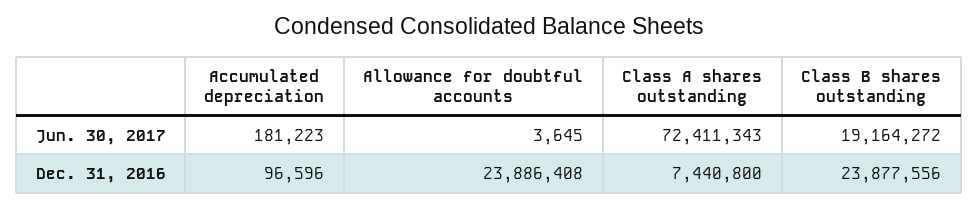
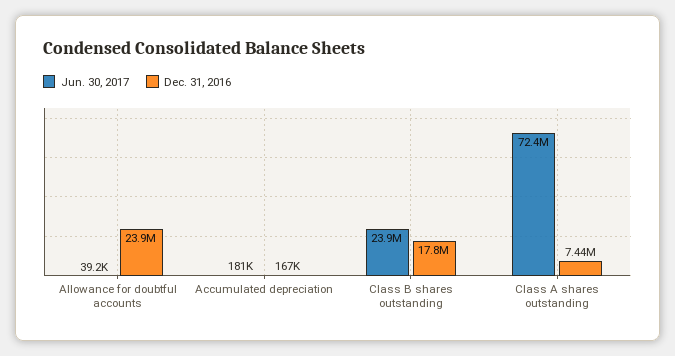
  {
    "Jun. 30, 2017": {
      "Accumulated depreciation": 181223,
-     "Allowance for doubtful accounts": 3645,
+     "Allowance for doubtful accounts": 39200,
      "Class A shares outstanding": 72411343,
-     "Class B shares outstanding": 19164272
+     "Class B shares outstanding": 23900000
    },
    "Dec. 31, 2016": {
-     "Accumulated depreciation": 96596,
+     "Accumulated depreciation": 167000,
      "Allowance for doubtful accounts": 23886408,
      "Class A shares outstanding": 7440800,
-     "Class B shares outstanding": 23877556
+     "Class B shares outstanding": 17800000
    }
  }

